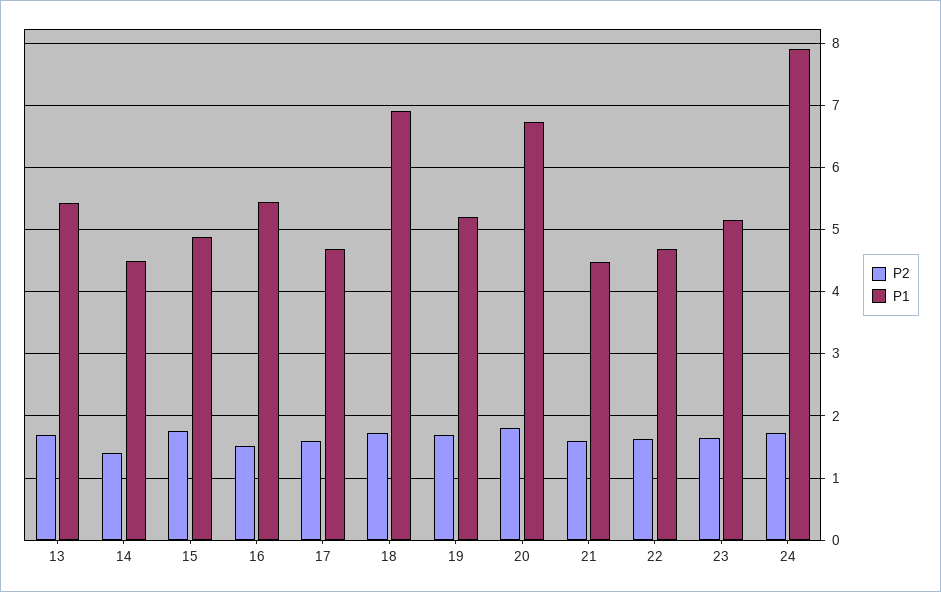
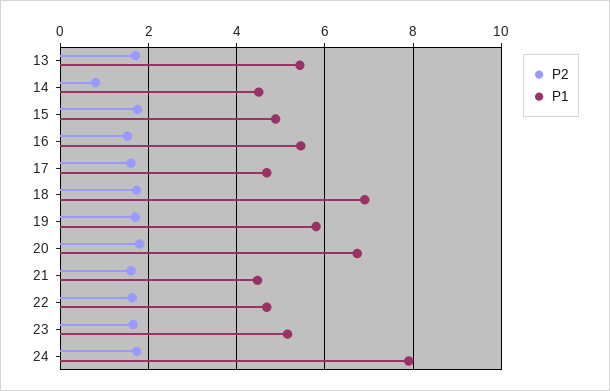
  {
    "P2": {
      "13": 1.7,
-     "14": 1.4,
+     "14": 0.8,
      "15": 1.8,
      "16": 1.5,
      "17": 1.6,
      "18": 1.7,
      "19": 1.7,
      "20": 1.8,
      "21": 1.6,
      "22": 1.6,
      "23": 1.7,
      "24": 1.7
    },
    "P1": {
      "13": 5.4,
      "14": 4.5,
      "15": 4.9,
      "16": 5.5,
      "17": 4.7,
      "18": 6.9,
-     "19": 5.2,
+     "19": 5.8,
      "20": 6.7,
      "21": 4.5,
      "22": 4.7,
      "23": 5.2,
      "24": 7.9
    }
  }

